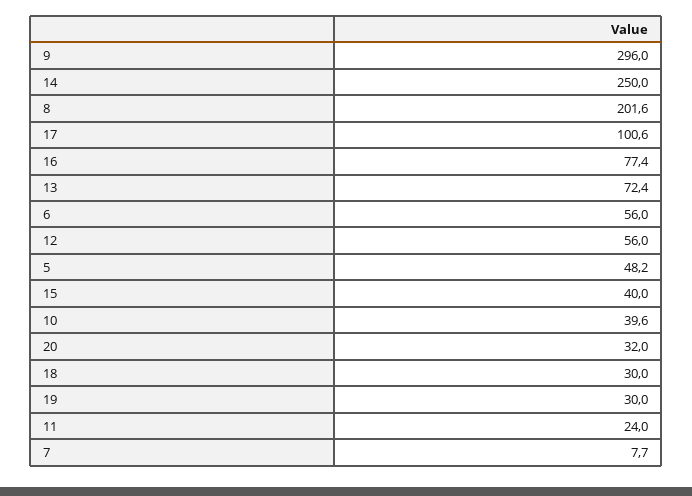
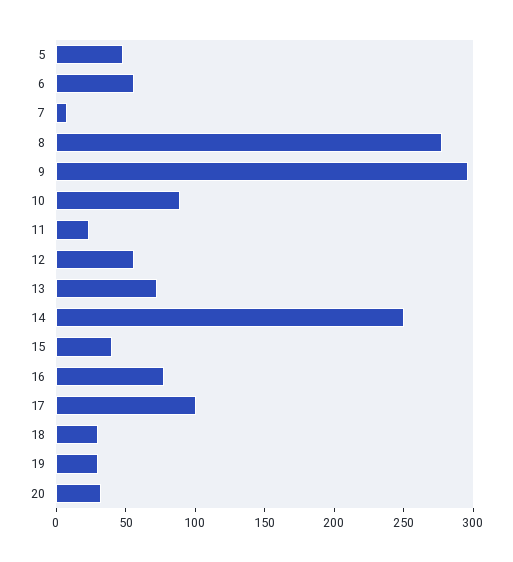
  {
    "9": 296,
    "14": 250,
-   "8": 201.6,
+   "8": 280,
    "17": 100.6,
    "16": 77.4,
    "13": 72.4,
    "6": 56,
    "12": 56,
    "5": 48.2,
    "15": 40,
-   "10": 39.6,
+   "10": 90,
    "20": 32,
    "18": 30,
    "19": 30,
    "11": 24,
    "7": 7.7
  }

